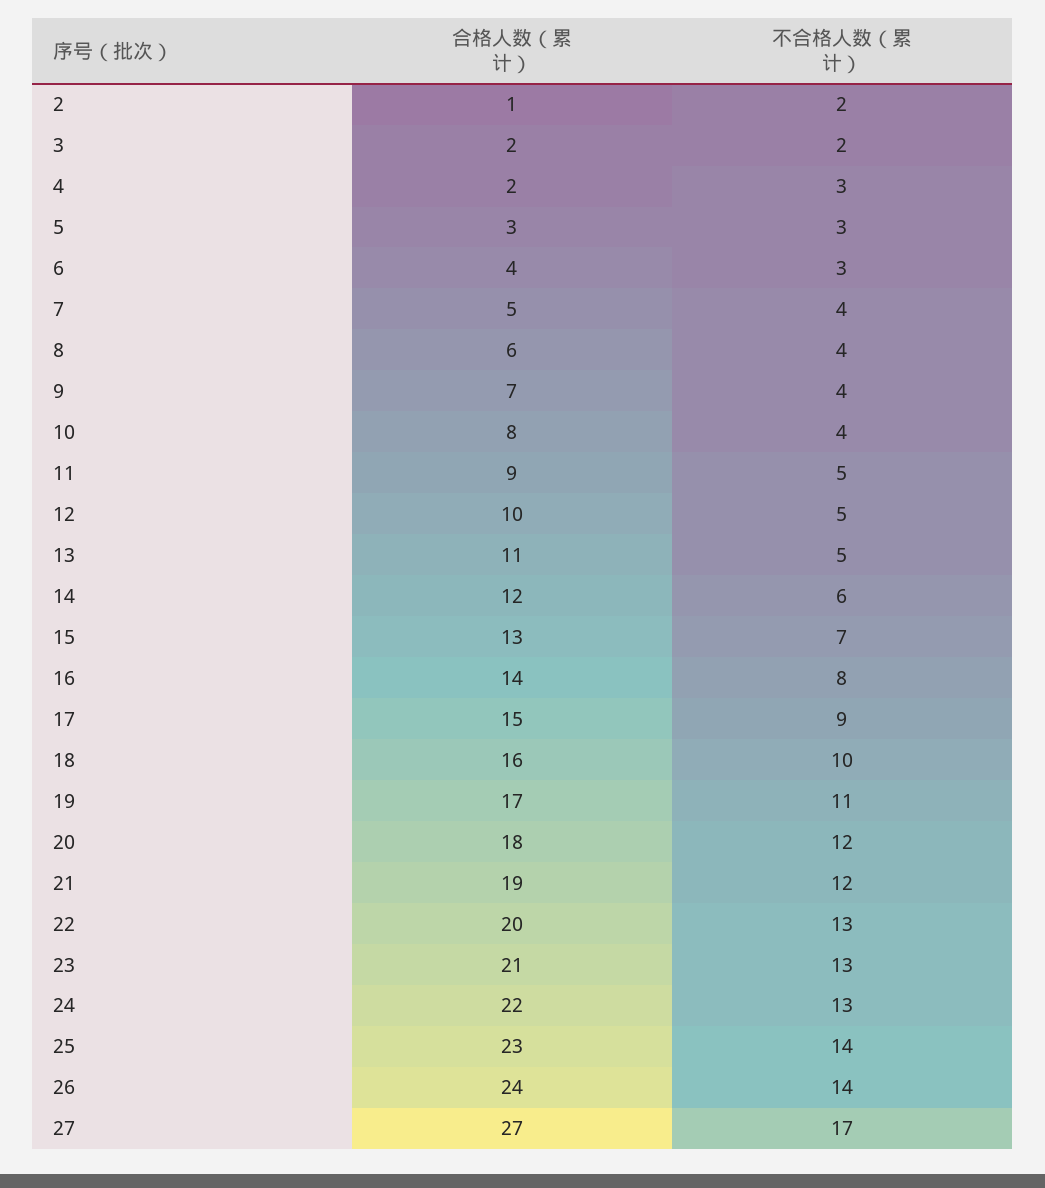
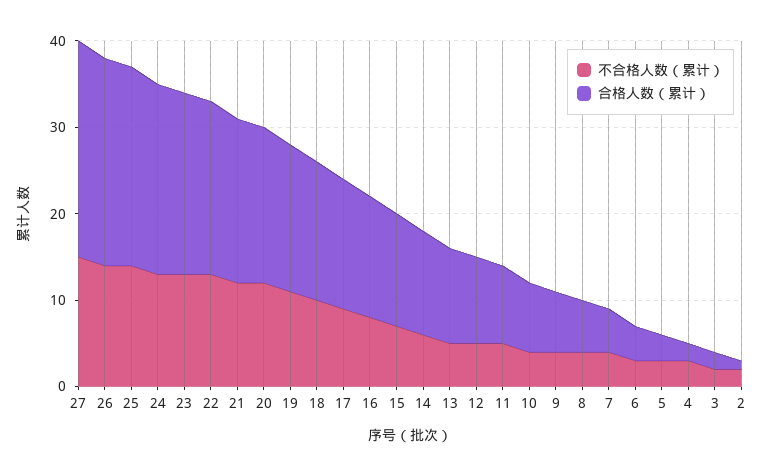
  {
    "合格人数（累计）": {
      "2": 1,
      "3": 2,
      "4": 2,
      "5": 3,
      "6": 4,
      "7": 5,
      "8": 6,
      "9": 7,
      "10": 8,
      "11": 9,
      "12": 10,
      "13": 11,
      "14": 12,
      "15": 13,
      "16": 14,
      "17": 15,
      "18": 16,
      "19": 17,
      "20": 18,
      "21": 19,
      "22": 20,
      "23": 21,
      "24": 22,
      "25": 23,
      "26": 24,
-     "27": 27
+     "27": 25
    },
    "不合格人数（累计）": {
      "2": 2,
      "3": 2,
      "4": 3,
      "5": 3,
      "6": 3,
      "7": 4,
      "8": 4,
      "9": 4,
      "10": 4,
      "11": 5,
      "12": 5,
      "13": 5,
      "14": 6,
      "15": 7,
      "16": 8,
      "17": 9,
      "18": 10,
      "19": 11,
      "20": 12,
      "21": 12,
      "22": 13,
      "23": 13,
      "24": 13,
      "25": 14,
      "26": 14,
-     "27": 17
+     "27": 15
    }
  }

